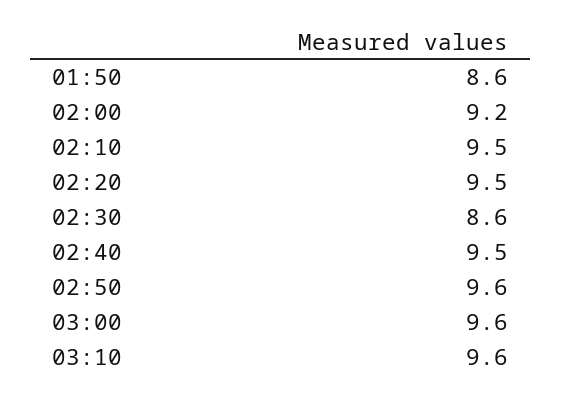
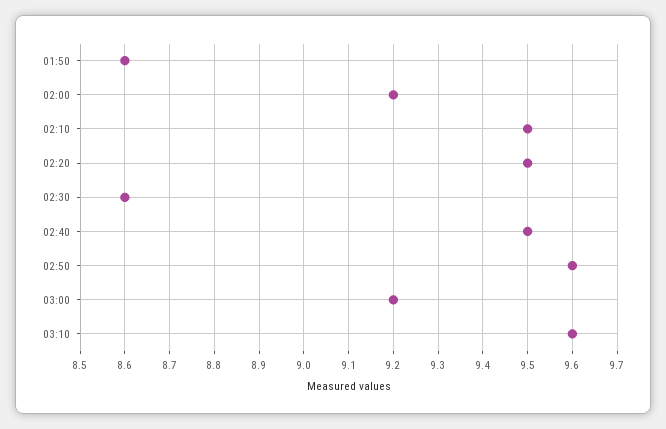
  {
    "01:50": 8.6,
    "02:00": 9.2,
    "02:10": 9.5,
    "02:20": 9.5,
    "02:30": 8.6,
    "02:40": 9.5,
    "02:50": 9.6,
-   "03:00": 9.6,
+   "03:00": 9.2,
    "03:10": 9.6
  }

